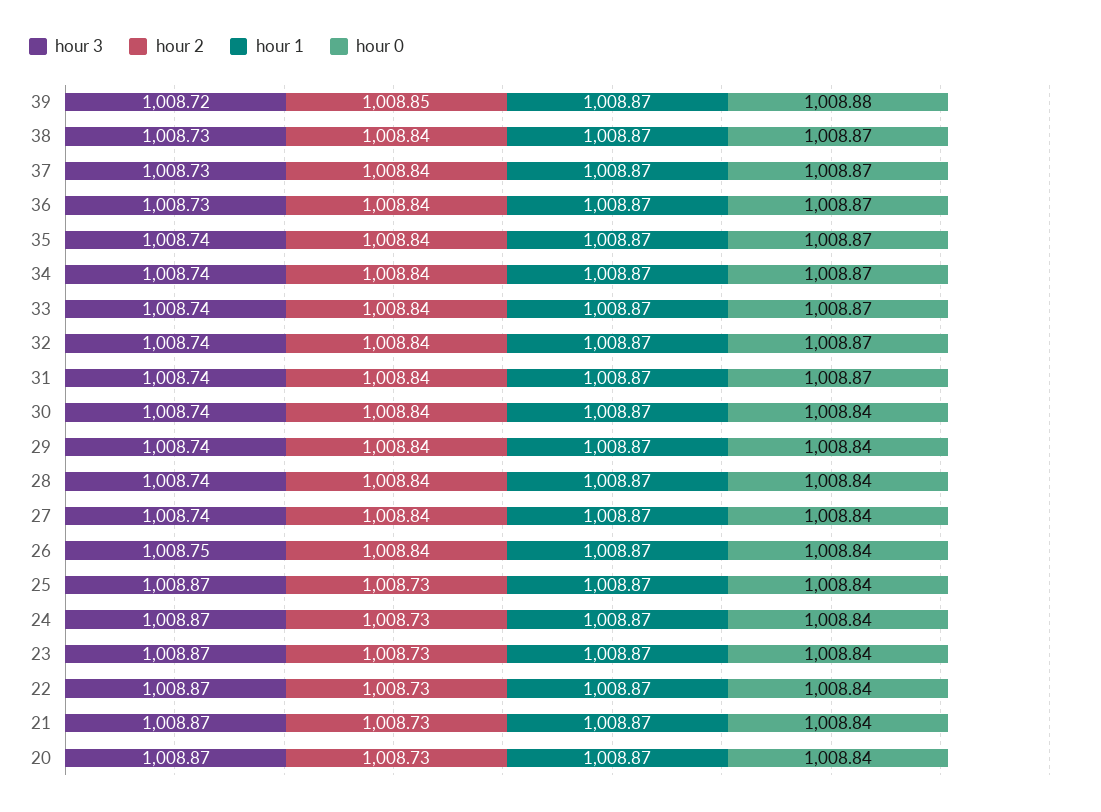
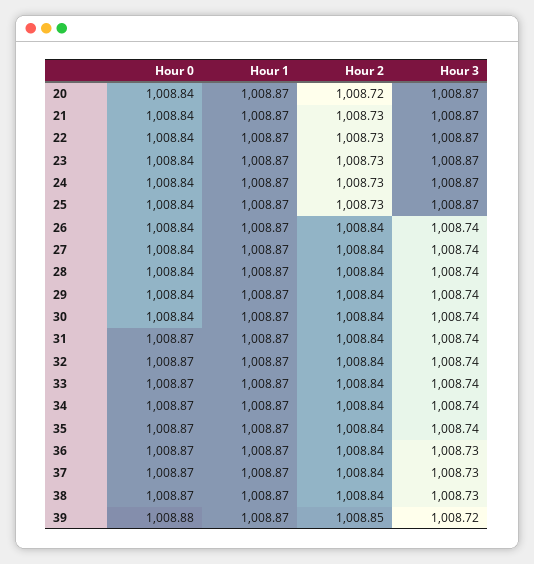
  {
    "hour 3": {
      "39": 1008.72,
      "38": 1008.73,
      "37": 1008.73,
      "36": 1008.73,
      "35": 1008.74,
      "34": 1008.74,
      "33": 1008.74,
      "32": 1008.74,
      "31": 1008.74,
      "30": 1008.74,
      "29": 1008.74,
      "28": 1008.74,
      "27": 1008.74,
-     "26": 1008.75,
+     "26": 1008.74,
      "25": 1008.87,
      "24": 1008.87,
      "23": 1008.87,
      "22": 1008.87,
      "21": 1008.87,
      "20": 1008.87
    },
    "hour 2": {
      "39": 1008.85,
      "38": 1008.84,
      "37": 1008.84,
      "36": 1008.84,
      "35": 1008.84,
      "34": 1008.84,
      "33": 1008.84,
      "32": 1008.84,
      "31": 1008.84,
      "30": 1008.84,
      "29": 1008.84,
      "28": 1008.84,
      "27": 1008.84,
      "26": 1008.84,
      "25": 1008.73,
      "24": 1008.73,
      "23": 1008.73,
      "22": 1008.73,
      "21": 1008.73,
-     "20": 1008.73
+     "20": 1008.72
    },
    "hour 1": {
      "39": 1008.87,
      "38": 1008.87,
      "37": 1008.87,
      "36": 1008.87,
      "35": 1008.87,
      "34": 1008.87,
      "33": 1008.87,
      "32": 1008.87,
      "31": 1008.87,
      "30": 1008.87,
      "29": 1008.87,
      "28": 1008.87,
      "27": 1008.87,
      "26": 1008.87,
      "25": 1008.87,
      "24": 1008.87,
      "23": 1008.87,
      "22": 1008.87,
      "21": 1008.87,
      "20": 1008.87
    },
    "hour 0": {
      "39": 1008.88,
      "38": 1008.87,
      "37": 1008.87,
      "36": 1008.87,
      "35": 1008.87,
      "34": 1008.87,
      "33": 1008.87,
      "32": 1008.87,
      "31": 1008.87,
      "30": 1008.84,
      "29": 1008.84,
      "28": 1008.84,
      "27": 1008.84,
      "26": 1008.84,
      "25": 1008.84,
      "24": 1008.84,
      "23": 1008.84,
      "22": 1008.84,
      "21": 1008.84,
      "20": 1008.84
    }
  }

